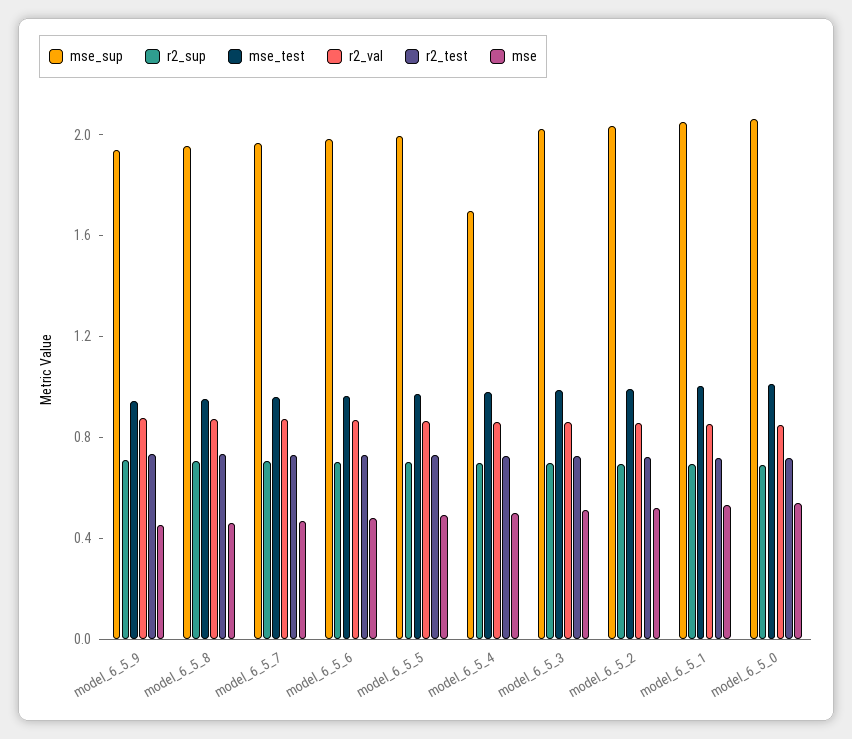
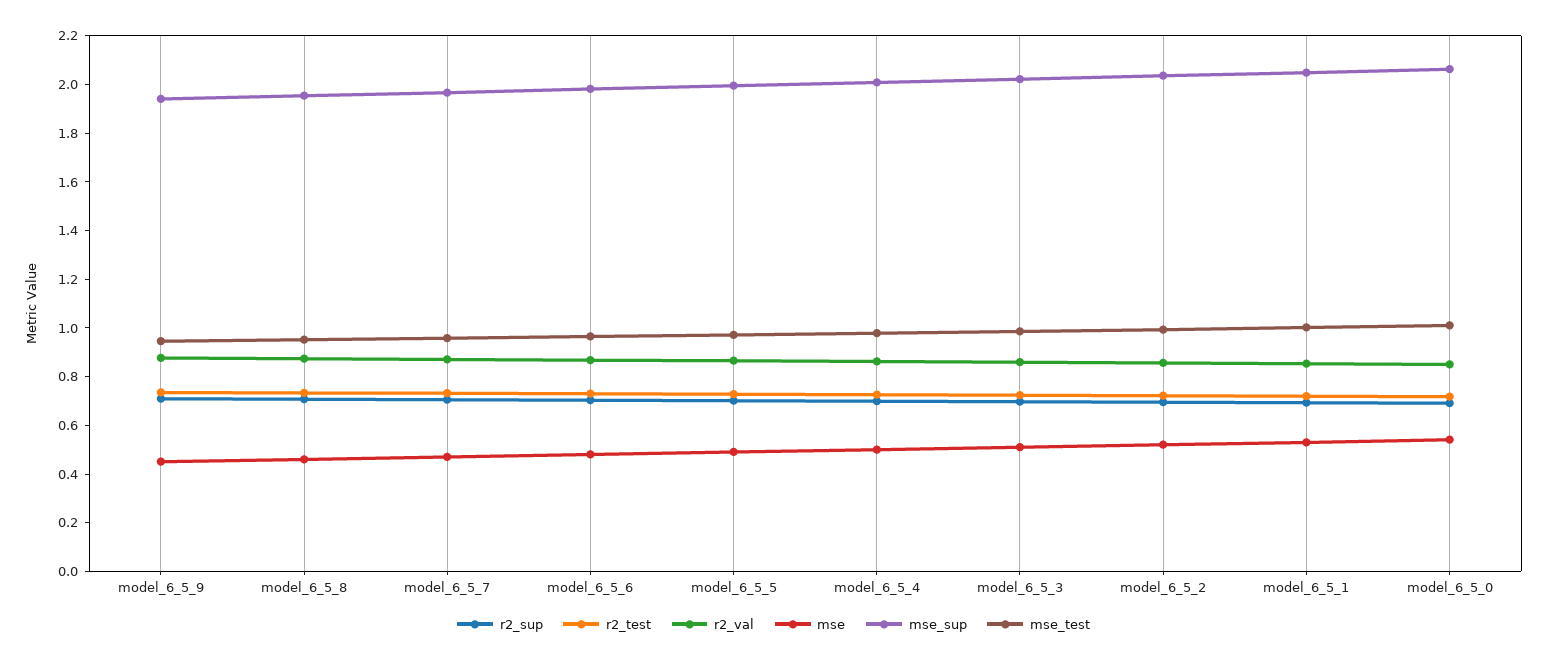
  {
    "mse_sup": {
      "model_6_5_9": 1.95,
      "model_6_5_8": 1.95,
      "model_6_5_7": 1.95,
      "model_6_5_6": 2,
      "model_6_5_5": 2,
-     "model_6_5_4": 1.7,
+     "model_6_5_4": 2,
      "model_6_5_3": 2,
      "model_6_5_2": 2.05,
      "model_6_5_1": 2.05,
      "model_6_5_0": 2.05
    },
    "r2_sup": {
      "model_6_5_9": 0.7,
      "model_6_5_8": 0.7,
      "model_6_5_7": 0.7,
      "model_6_5_6": 0.7,
      "model_6_5_5": 0.7,
      "model_6_5_4": 0.7,
      "model_6_5_3": 0.7,
      "model_6_5_2": 0.7,
      "model_6_5_1": 0.7,
      "model_6_5_0": 0.7
    },
    "mse_test": {
      "model_6_5_9": 0.95,
      "model_6_5_8": 0.95,
      "model_6_5_7": 0.95,
      "model_6_5_6": 0.95,
      "model_6_5_5": 0.95,
      "model_6_5_4": 1,
      "model_6_5_3": 1,
      "model_6_5_2": 1,
      "model_6_5_1": 1,
      "model_6_5_0": 1
    },
    "r2_val": {
      "model_6_5_9": 0.9,
      "model_6_5_8": 0.85,
      "model_6_5_7": 0.85,
      "model_6_5_6": 0.85,
      "model_6_5_5": 0.85,
      "model_6_5_4": 0.85,
      "model_6_5_3": 0.85,
      "model_6_5_2": 0.85,
      "model_6_5_1": 0.85,
      "model_6_5_0": 0.85
    },
    "r2_test": {
      "model_6_5_9": 0.75,
      "model_6_5_8": 0.75,
      "model_6_5_7": 0.75,
      "model_6_5_6": 0.75,
      "model_6_5_5": 0.75,
      "model_6_5_4": 0.75,
      "model_6_5_3": 0.7,
      "model_6_5_2": 0.7,
      "model_6_5_1": 0.7,
      "model_6_5_0": 0.7
    },
    "mse": {
      "model_6_5_9": 0.45,
      "model_6_5_8": 0.45,
      "model_6_5_7": 0.45,
      "model_6_5_6": 0.5,
      "model_6_5_5": 0.5,
      "model_6_5_4": 0.5,
      "model_6_5_3": 0.5,
      "model_6_5_2": 0.5,
      "model_6_5_1": 0.55,
      "model_6_5_0": 0.55
    }
  }

